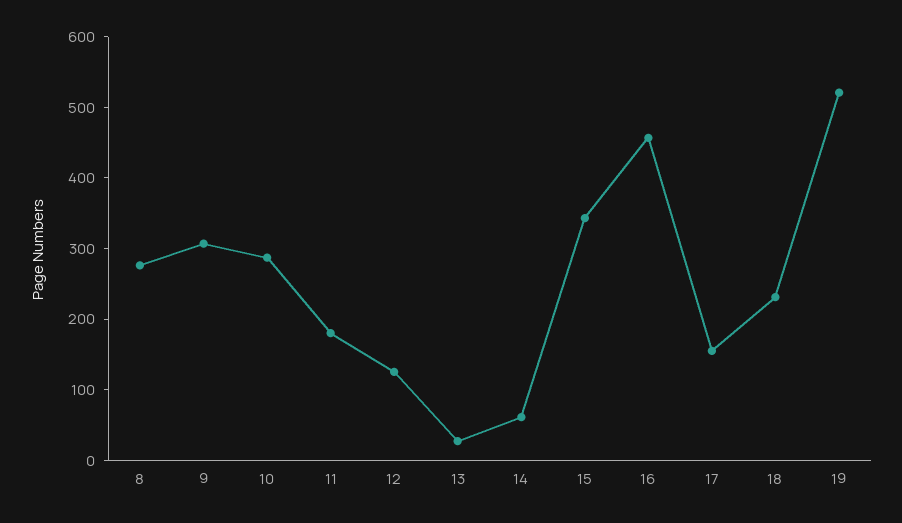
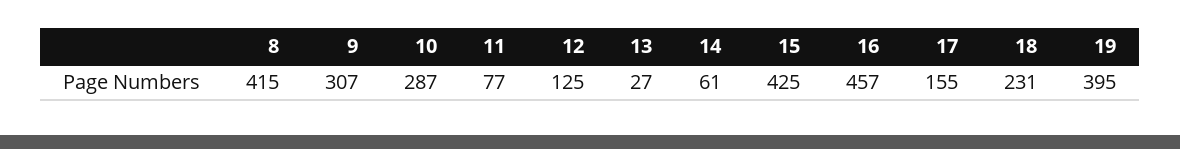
  {
-   "8": 280,
+   "8": 415,
    "9": 307,
    "10": 287,
-   "11": 180,
+   "11": 77,
    "12": 125,
    "13": 27,
    "14": 61,
-   "15": 340,
+   "15": 425,
    "16": 457,
    "17": 155,
    "18": 231,
-   "19": 520
+   "19": 395
  }

